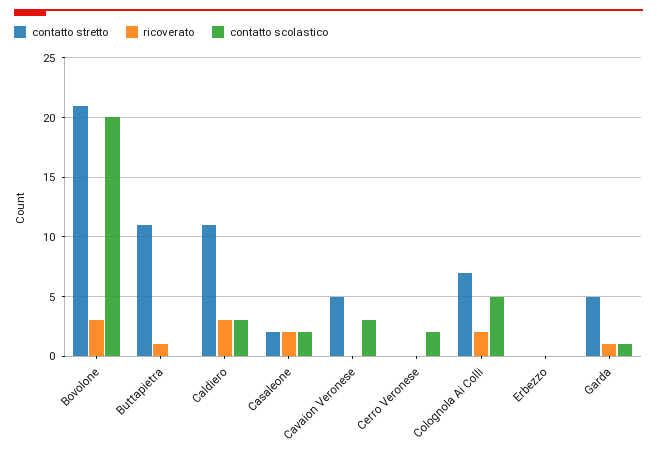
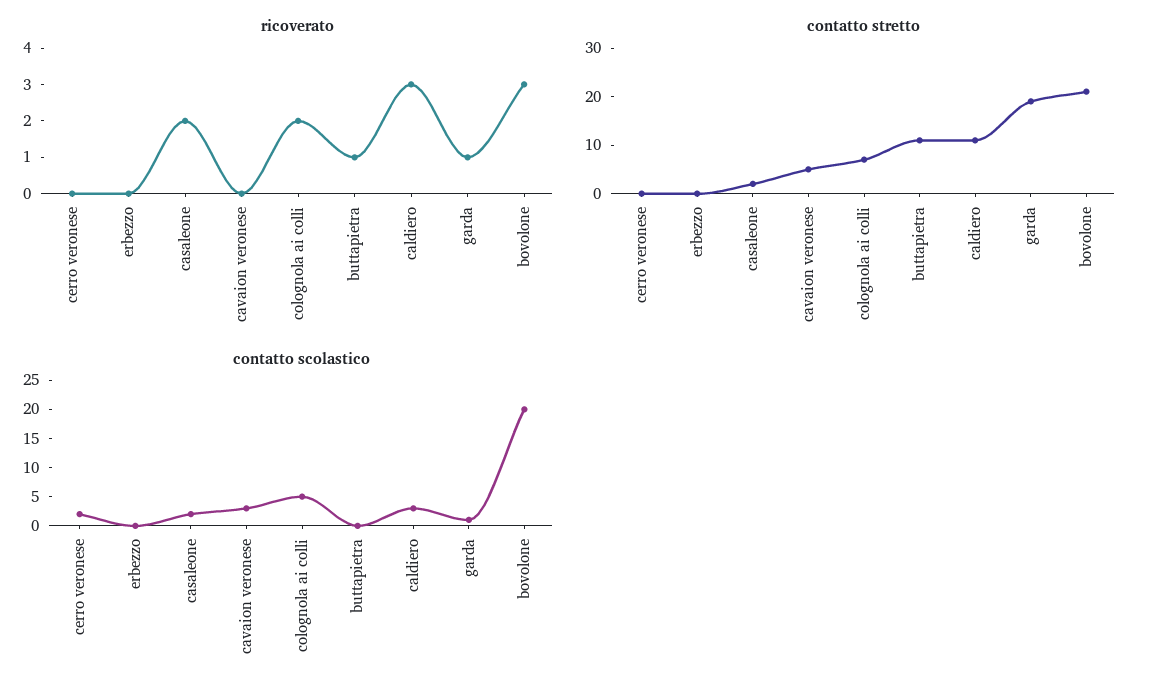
  {
    "contatto stretto": {
      "Bovolone": 21,
      "Buttapietra": 11,
      "Caldiero": 11,
      "Casaleone": 2,
      "Cavaion Veronese": 5,
      "Cerro Veronese": 0,
      "Colognola Ai Colli": 7,
      "Erbezzo": 0,
-     "Garda": 5
+     "Garda": 20
    },
    "ricoverato": {
      "Bovolone": 3,
      "Buttapietra": 1,
      "Caldiero": 3,
      "Casaleone": 2,
      "Cavaion Veronese": 0,
      "Cerro Veronese": 0,
      "Colognola Ai Colli": 2,
      "Erbezzo": 0,
      "Garda": 1
    },
    "contatto scolastico": {
      "Bovolone": 20,
      "Buttapietra": 0,
      "Caldiero": 3,
      "Casaleone": 2,
      "Cavaion Veronese": 3,
      "Cerro Veronese": 2,
      "Colognola Ai Colli": 5,
      "Erbezzo": 0,
      "Garda": 1
    }
  }

